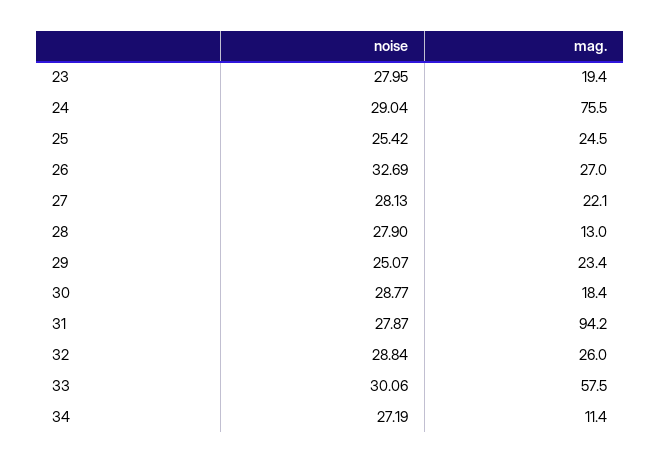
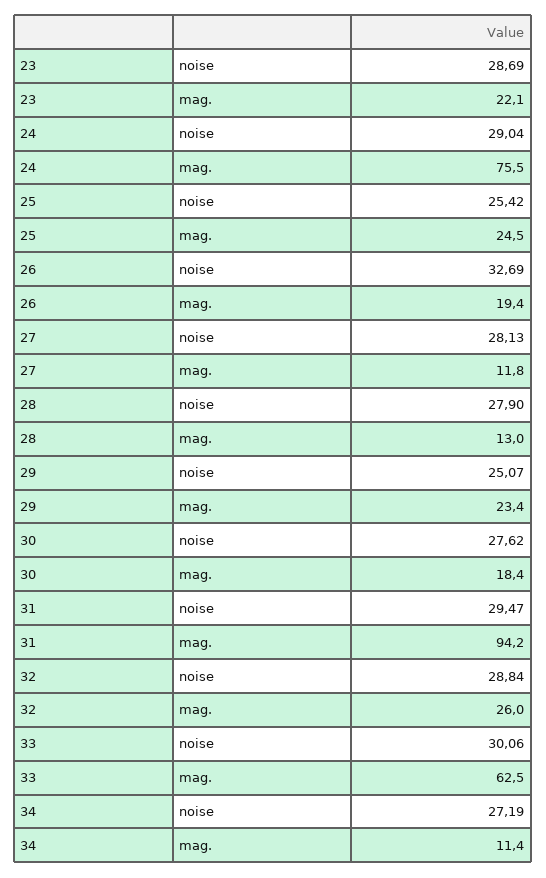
  {
    "noise": {
-     "23": 27.95,
+     "23": 28.69,
      "24": 29.04,
      "25": 25.42,
      "26": 32.69,
      "27": 28.13,
      "28": 27.9,
      "29": 25.07,
-     "30": 28.77,
+     "30": 27.62,
-     "31": 27.87,
+     "31": 29.47,
      "32": 28.84,
      "33": 30.06,
      "34": 27.19
    },
    "mag.": {
-     "23": 19.4,
+     "23": 22.1,
      "24": 75.5,
      "25": 24.5,
-     "26": 27,
+     "26": 19.4,
-     "27": 22.1,
+     "27": 11.8,
      "28": 13,
      "29": 23.4,
      "30": 18.4,
      "31": 94.2,
      "32": 26,
-     "33": 57.5,
+     "33": 62.5,
      "34": 11.4
    }
  }

